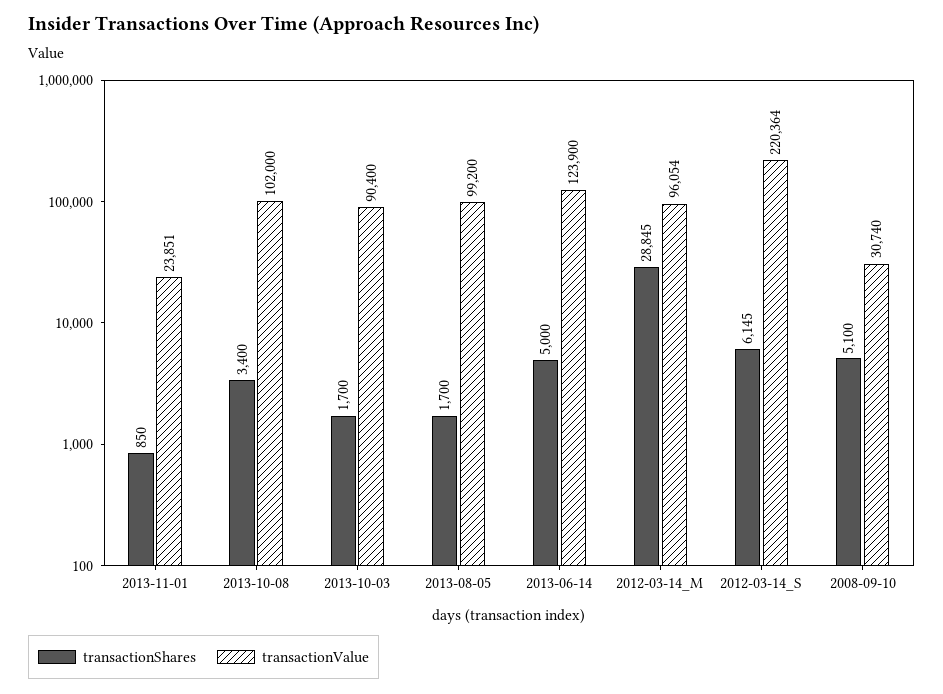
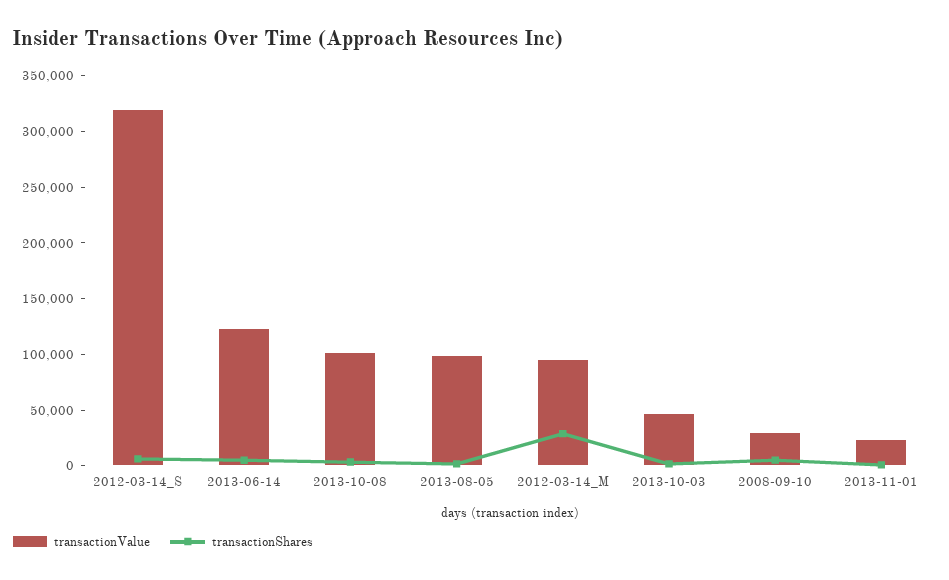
  {
    "transactionShares": {
      "2013-11-01": 850,
      "2013-10-08": 3400,
      "2013-10-03": 1700,
      "2013-08-05": 1700,
      "2013-06-14": 5000,
      "2012-03-14_M": 28845,
      "2012-03-14_S": 6145,
      "2008-09-10": 5100
    },
    "transactionValue": {
      "2013-11-01": 23851,
      "2013-10-08": 102000,
-     "2013-10-03": 90400,
+     "2013-10-03": 50000,
      "2013-08-05": 99200,
      "2013-06-14": 123900,
      "2012-03-14_M": 96054,
-     "2012-03-14_S": 220364,
+     "2012-03-14_S": 320000,
      "2008-09-10": 30740
    }
  }

